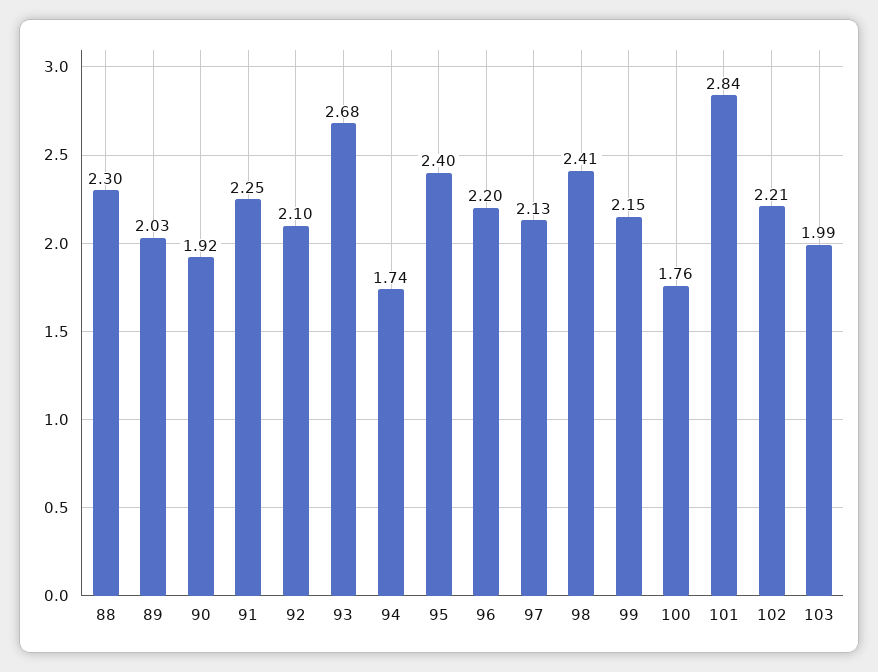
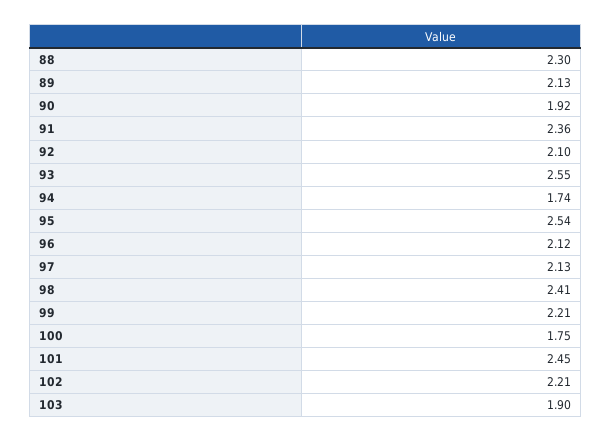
  {
    "88": 2.3,
-   "89": 2.03,
+   "89": 2.13,
    "90": 1.92,
-   "91": 2.25,
+   "91": 2.36,
    "92": 2.1,
-   "93": 2.68,
+   "93": 2.55,
    "94": 1.74,
-   "95": 2.4,
+   "95": 2.54,
-   "96": 2.2,
+   "96": 2.12,
    "97": 2.13,
    "98": 2.41,
-   "99": 2.15,
+   "99": 2.21,
-   "100": 1.76,
+   "100": 1.75,
-   "101": 2.84,
+   "101": 2.45,
    "102": 2.21,
-   "103": 1.99
+   "103": 1.9
  }

